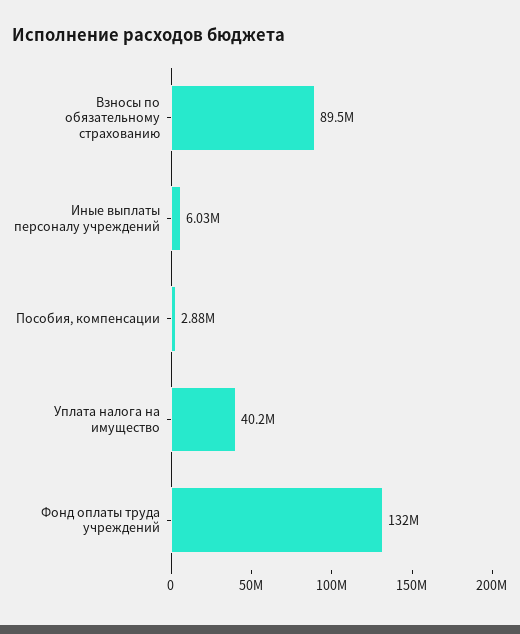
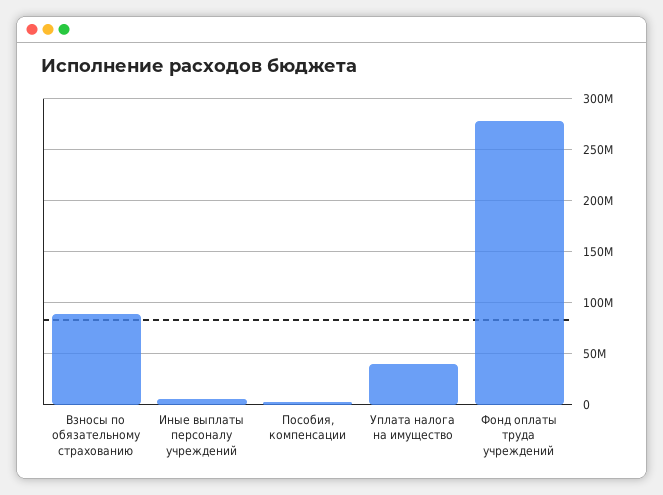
  {
    "Взносы по обязательному страхованию": 89500000,
    "Иные выплаты персоналу учреждений": 6030000,
    "Пособия, компенсации": 2880000,
    "Уплата налога на имущество": 40200000,
-   "Фонд оплаты труда учреждений": 132000000
+   "Фонд оплаты труда учреждений": 280000000
  }

